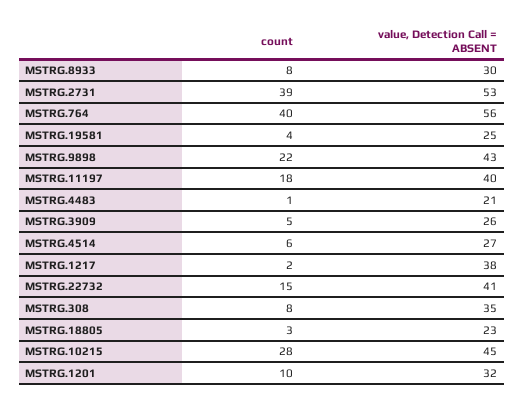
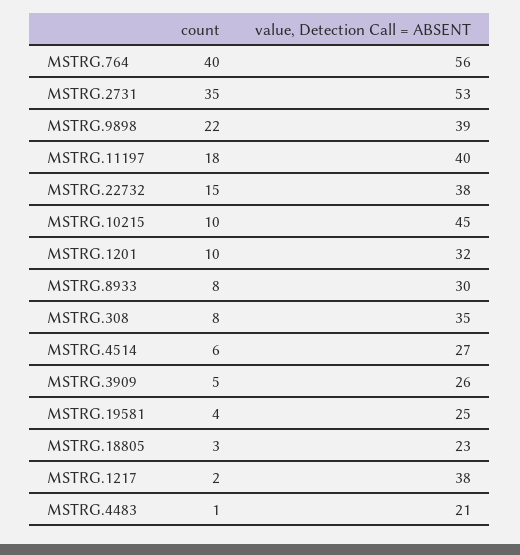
  {
    "count": {
      "MSTRG.8933": 8,
-     "MSTRG.2731": 39,
+     "MSTRG.2731": 35,
      "MSTRG.764": 40,
      "MSTRG.19581": 4,
      "MSTRG.9898": 22,
      "MSTRG.11197": 18,
      "MSTRG.4483": 1,
      "MSTRG.3909": 5,
      "MSTRG.4514": 6,
      "MSTRG.1217": 2,
      "MSTRG.22732": 15,
      "MSTRG.308": 8,
      "MSTRG.18805": 3,
-     "MSTRG.10215": 28,
+     "MSTRG.10215": 10,
      "MSTRG.1201": 10
    },
    "value, Detection Call = ABSENT": {
      "MSTRG.8933": 30,
      "MSTRG.2731": 53,
      "MSTRG.764": 56,
      "MSTRG.19581": 25,
-     "MSTRG.9898": 43,
+     "MSTRG.9898": 39,
      "MSTRG.11197": 40,
      "MSTRG.4483": 21,
      "MSTRG.3909": 26,
      "MSTRG.4514": 27,
      "MSTRG.1217": 38,
-     "MSTRG.22732": 41,
+     "MSTRG.22732": 38,
      "MSTRG.308": 35,
      "MSTRG.18805": 23,
      "MSTRG.10215": 45,
      "MSTRG.1201": 32
    }
  }

